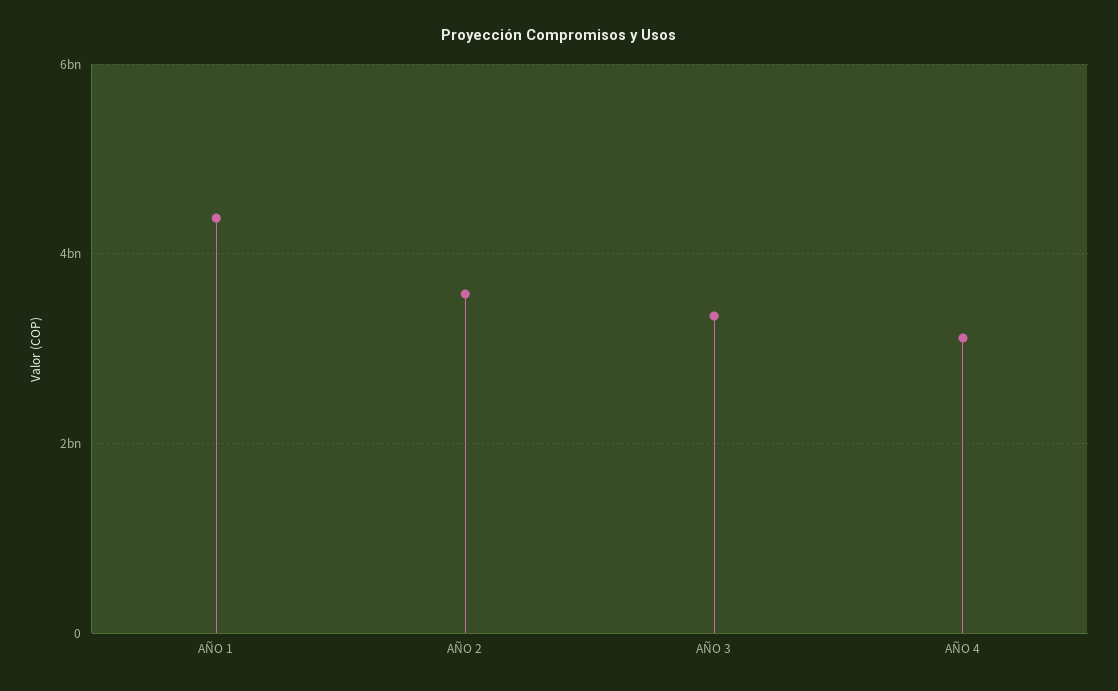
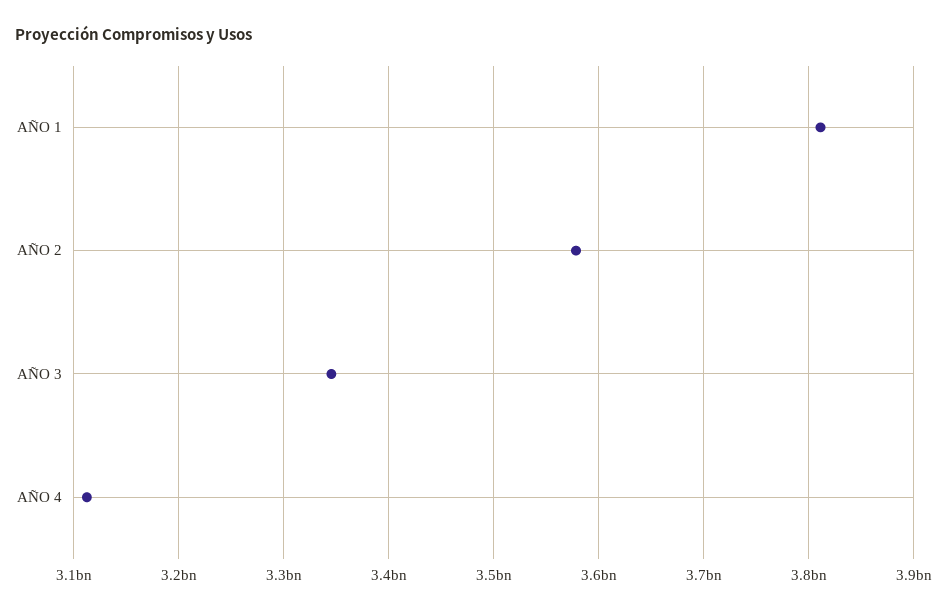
  {
-   "AÑO 1": 4400000000,
+   "AÑO 1": 3810000000,
    "AÑO 2": 3580000000,
    "AÑO 3": 3350000000,
    "AÑO 4": 3110000000
  }

